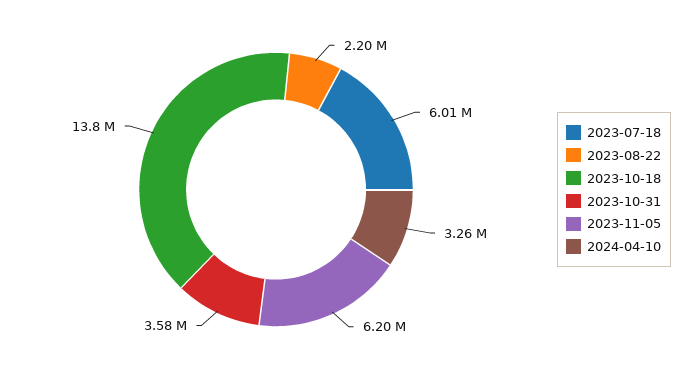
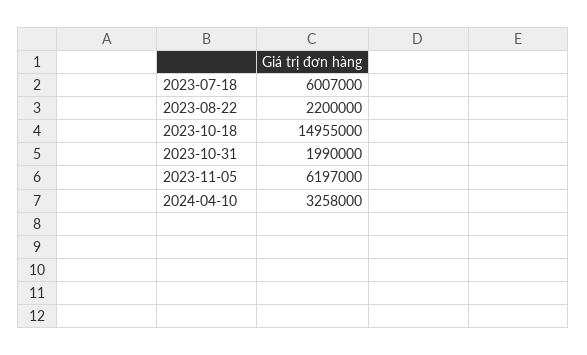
  {
    "2023-07-18": 6007000,
    "2023-08-22": 2200000,
-   "2023-10-18": 13800000,
+   "2023-10-18": 14955000,
-   "2023-10-31": 3580000,
+   "2023-10-31": 1990000,
    "2023-11-05": 6197000,
    "2024-04-10": 3258000
  }

